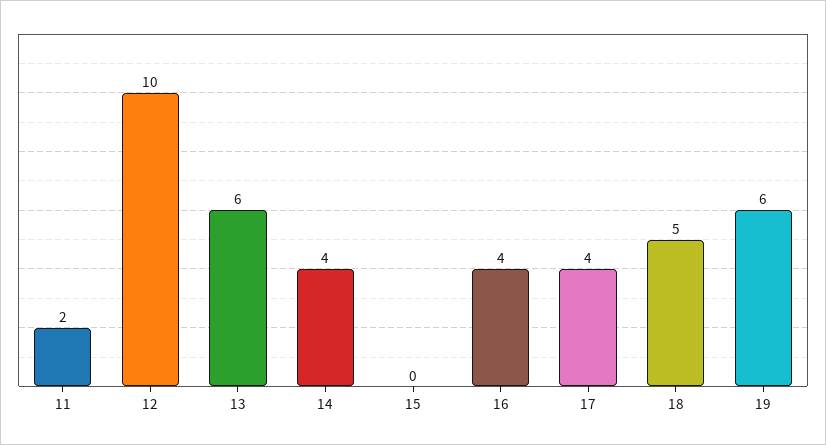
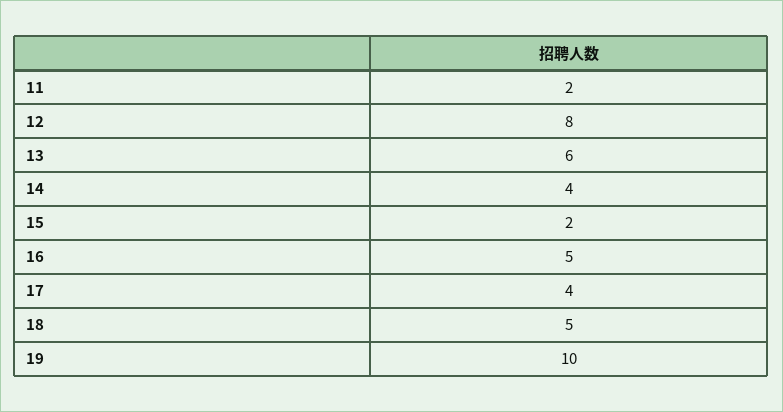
  {
    "11": 2,
-   "12": 10,
+   "12": 8,
    "13": 6,
    "14": 4,
-   "15": 0,
+   "15": 2,
-   "16": 4,
+   "16": 5,
    "17": 4,
    "18": 5,
-   "19": 6
+   "19": 10
  }

